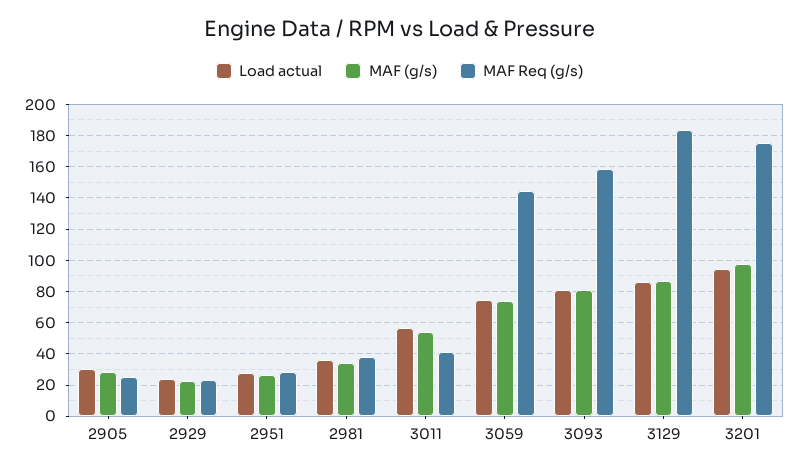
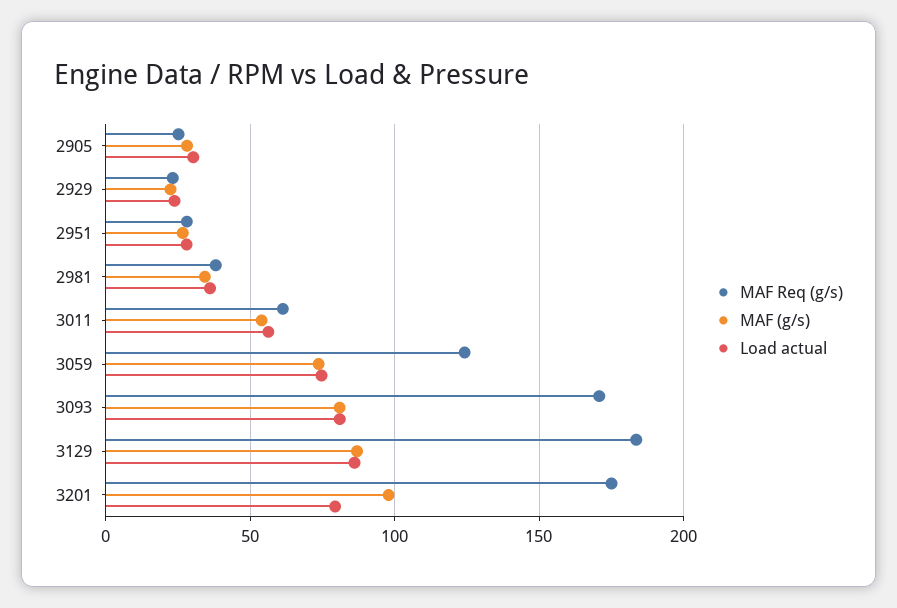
  {
    "Load actual": {
      "2905": 30,
      "2929": 25,
      "2951": 30,
      "2981": 35,
      "3011": 55,
      "3059": 75,
      "3093": 80,
      "3129": 85,
-     "3201": 95
+     "3201": 80
    },
    "MAF (g/s)": {
      "2905": 30,
      "2929": 20,
      "2951": 25,
      "2981": 35,
      "3011": 55,
      "3059": 75,
      "3093": 80,
      "3129": 85,
      "3201": 100
    },
    "MAF Req (g/s)": {
      "2905": 25,
      "2929": 25,
      "2951": 30,
      "2981": 40,
-     "3011": 40,
+     "3011": 60,
-     "3059": 145,
+     "3059": 125,
-     "3093": 160,
+     "3093": 170,
      "3129": 185,
      "3201": 175
    }
  }

